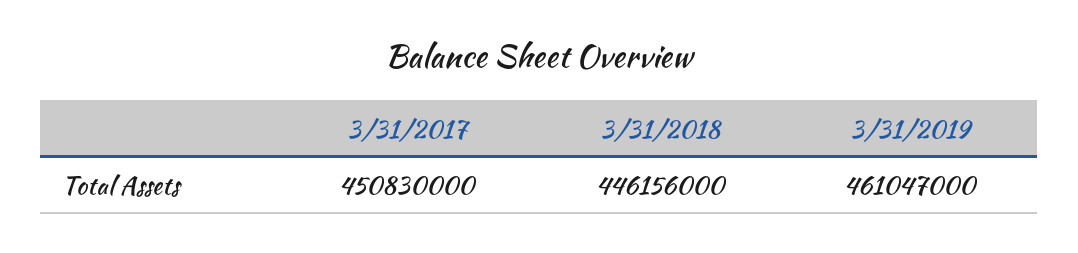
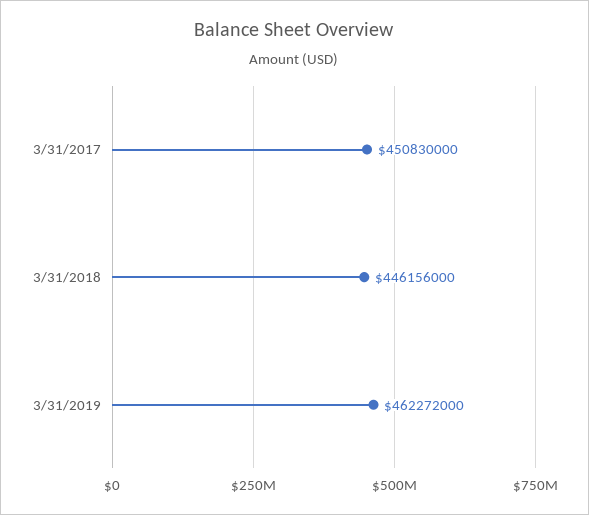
  {
    "3/31/2017": 450830000,
    "3/31/2018": 446156000,
-   "3/31/2019": 461047000
+   "3/31/2019": 462272000
  }

